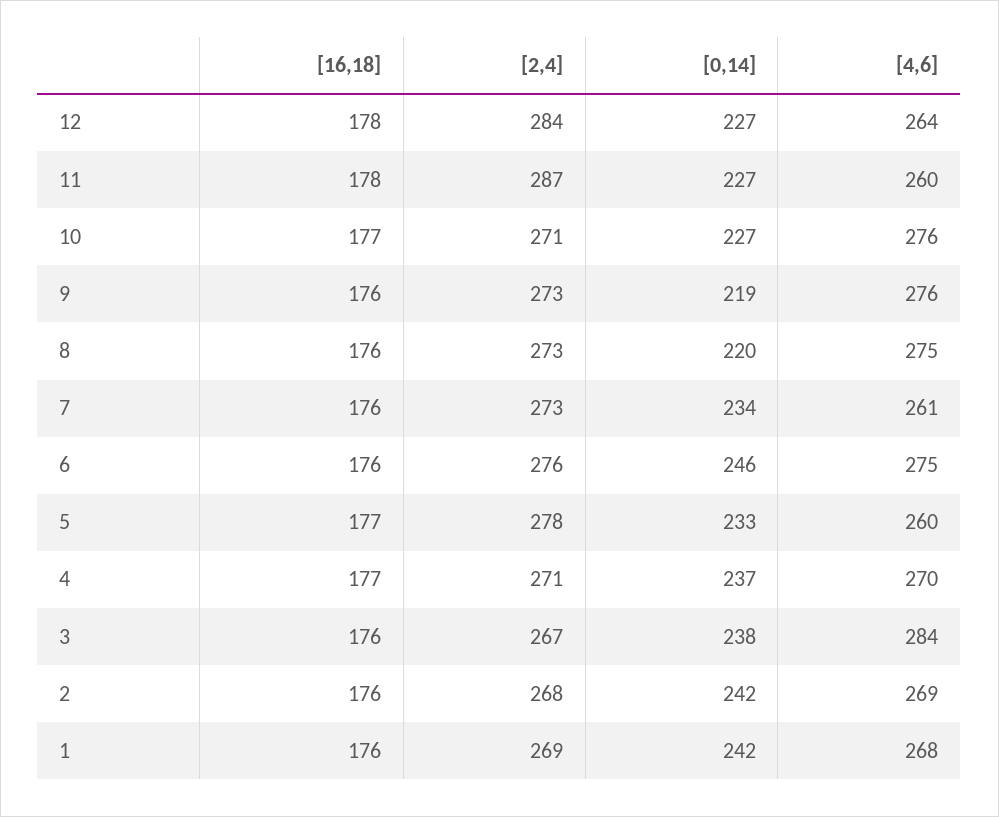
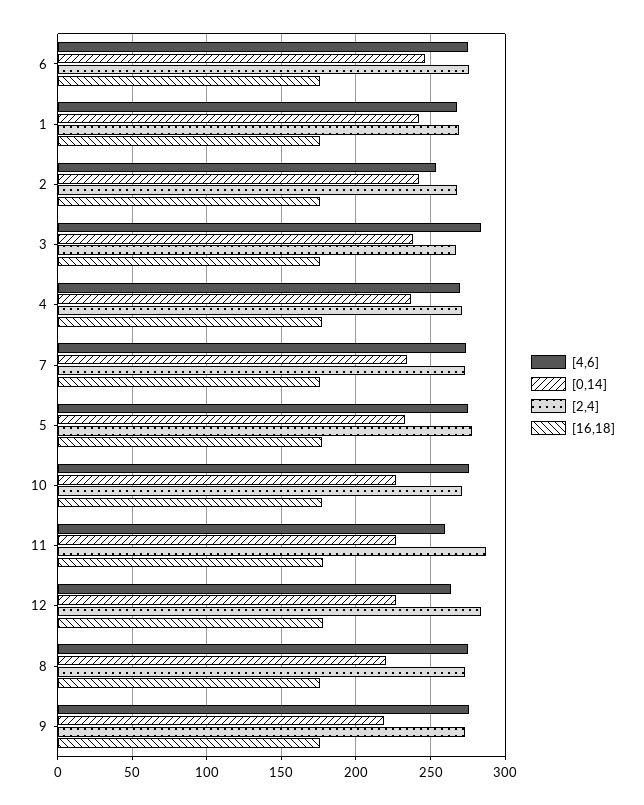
  {
    "[16,18]": {
      "12": 178,
      "11": 178,
      "10": 177,
      "9": 176,
      "8": 176,
      "7": 176,
      "6": 176,
      "5": 177,
      "4": 177,
      "3": 176,
      "2": 176,
      "1": 176
    },
    "[2,4]": {
      "12": 284,
      "11": 287,
      "10": 271,
      "9": 273,
      "8": 273,
      "7": 273,
      "6": 276,
      "5": 278,
      "4": 271,
      "3": 267,
      "2": 268,
      "1": 269
    },
    "[0,14]": {
      "12": 227,
      "11": 227,
      "10": 227,
      "9": 219,
      "8": 220,
      "7": 234,
      "6": 246,
      "5": 233,
      "4": 237,
      "3": 238,
      "2": 242,
      "1": 242
    },
    "[4,6]": {
      "12": 264,
      "11": 260,
      "10": 276,
      "9": 276,
      "8": 275,
-     "7": 261,
+     "7": 275,
      "6": 275,
-     "5": 260,
+     "5": 275,
      "4": 270,
      "3": 284,
-     "2": 269,
+     "2": 255,
      "1": 268
    }
  }

